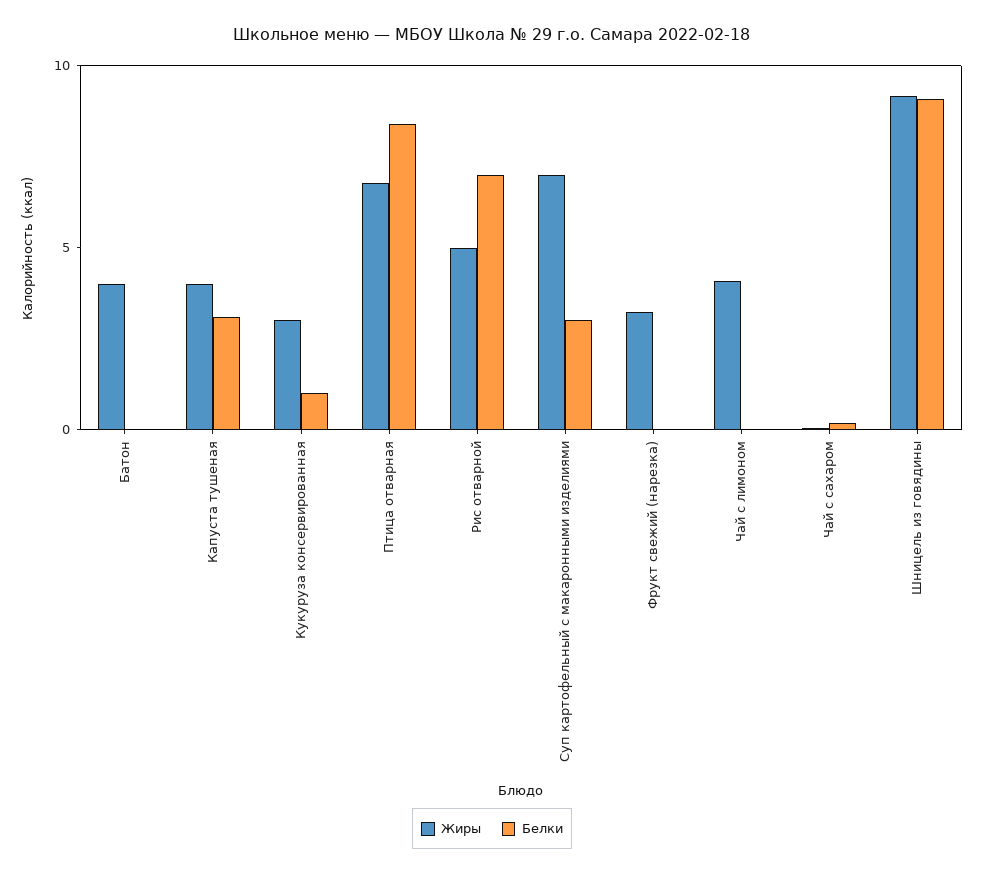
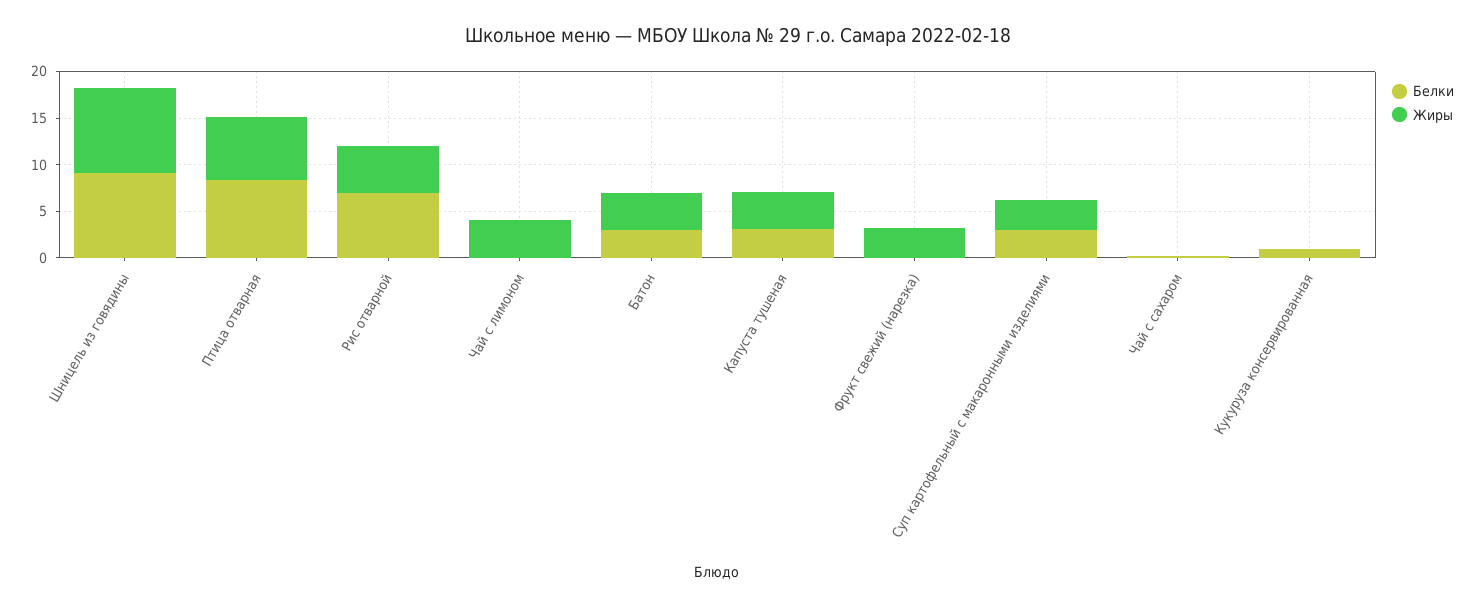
  {
    "Жиры": {
      "Батон": 4,
      "Капуста тушеная": 4,
-     "Кукуруза консервированная": 3,
+     "Кукуруза консервированная": 0,
      "Птица отварная": 7,
      "Рис отварной": 5,
-     "Суп картофельный с макаронными изделиями": 7,
+     "Суп картофельный с макаронными изделиями": 3,
      "Фрукт свежий (нарезка)": 3,
      "Чай с лимоном": 4,
      "Чай с сахаром": 0,
      "Шницель из говядины": 9
    },
    "Белки": {
-     "Батон": 0,
+     "Батон": 3,
      "Капуста тушеная": 3,
      "Кукуруза консервированная": 1,
      "Птица отварная": 8,
      "Рис отварной": 7,
      "Суп картофельный с макаронными изделиями": 3,
      "Фрукт свежий (нарезка)": 0,
      "Чай с лимоном": 0,
      "Чай с сахаром": 0,
      "Шницель из говядины": 9
    }
  }

